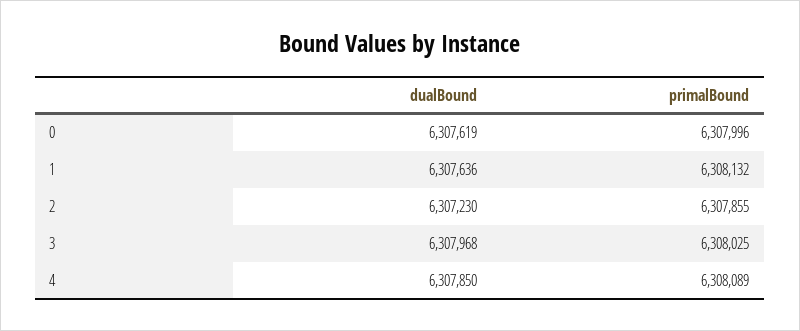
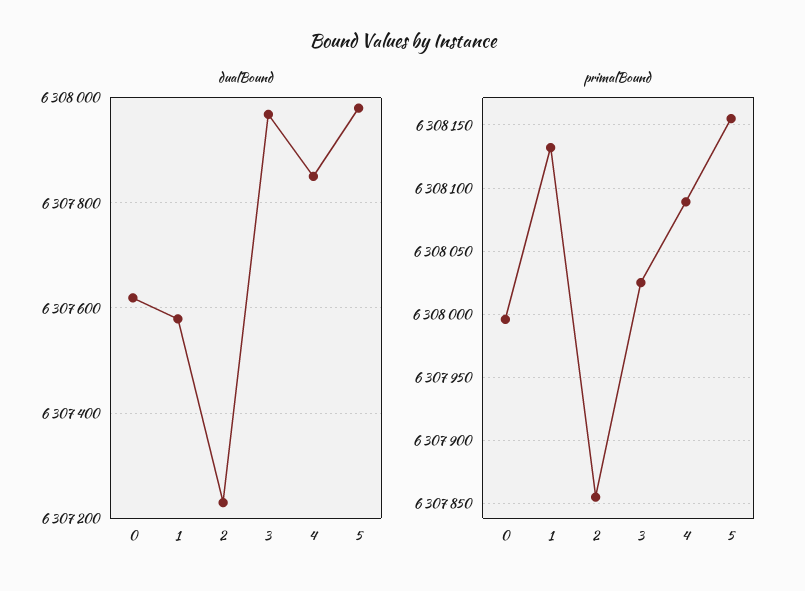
  {
    "dualBound": {
      "0": 6307619,
-     "1": 6307636,
+     "1": 6307580,
      "2": 6307230,
      "3": 6307968,
-     "4": 6307850
+     "4": 6307850,
+     "5": 6307980
    },
    "primalBound": {
      "0": 6307996,
      "1": 6308132,
      "2": 6307855,
      "3": 6308025,
-     "4": 6308089
+     "4": 6308089,
+     "5": 6308155
    }
  }

